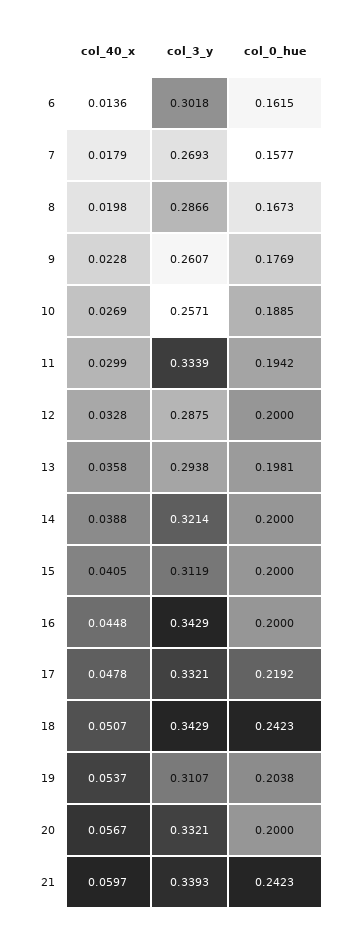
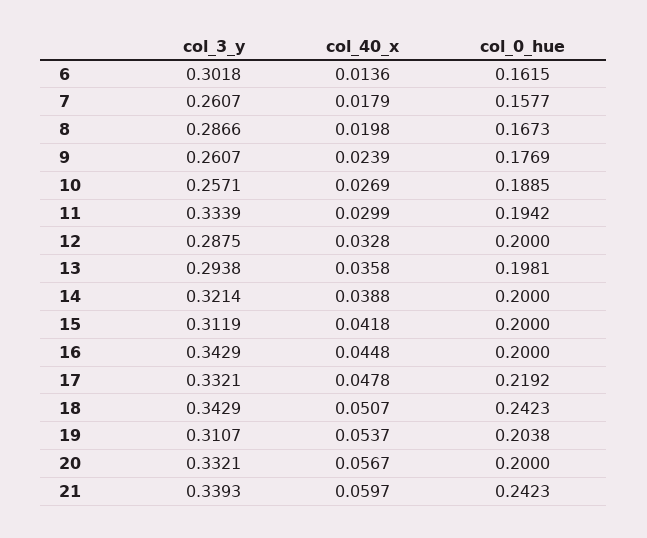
  {
    "col_40_x": {
      "6": 0.0136,
      "7": 0.0179,
      "8": 0.0198,
-     "9": 0.0228,
+     "9": 0.0239,
      "10": 0.0269,
      "11": 0.0299,
      "12": 0.0328,
      "13": 0.0358,
      "14": 0.0388,
-     "15": 0.0405,
+     "15": 0.0418,
      "16": 0.0448,
      "17": 0.0478,
      "18": 0.0507,
      "19": 0.0537,
      "20": 0.0567,
      "21": 0.0597
    },
    "col_3_y": {
      "6": 0.3018,
-     "7": 0.2693,
+     "7": 0.2607,
      "8": 0.2866,
      "9": 0.2607,
      "10": 0.2571,
      "11": 0.3339,
      "12": 0.2875,
      "13": 0.2938,
      "14": 0.3214,
      "15": 0.3119,
      "16": 0.3429,
      "17": 0.3321,
      "18": 0.3429,
      "19": 0.3107,
      "20": 0.3321,
      "21": 0.3393
    },
    "col_0_hue": {
      "6": 0.1615,
      "7": 0.1577,
      "8": 0.1673,
      "9": 0.1769,
      "10": 0.1885,
      "11": 0.1942,
      "12": 0.2,
      "13": 0.1981,
      "14": 0.2,
      "15": 0.2,
      "16": 0.2,
      "17": 0.2192,
      "18": 0.2423,
      "19": 0.2038,
      "20": 0.2,
      "21": 0.2423
    }
  }

